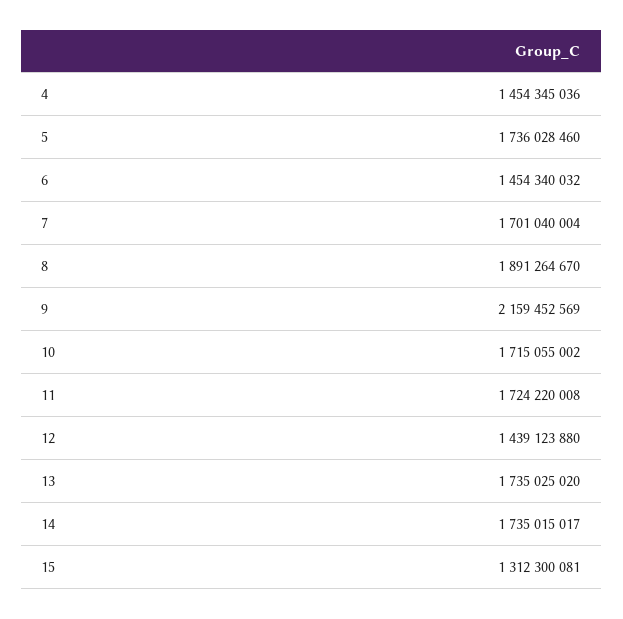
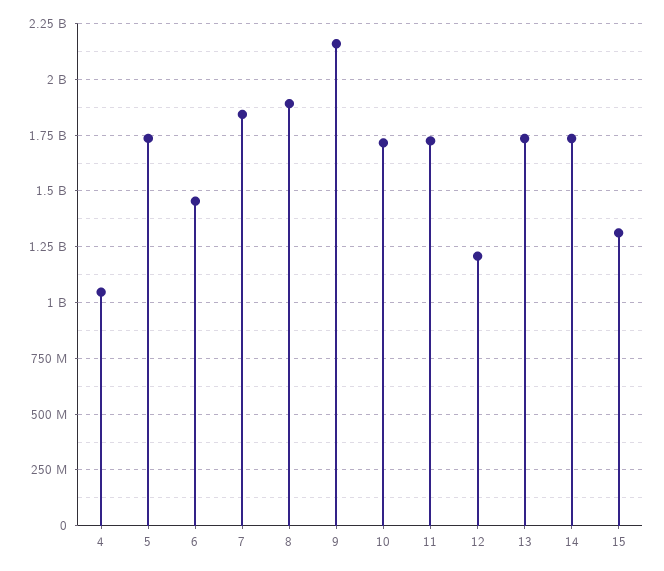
  {
-   "4": 1454345036,
+   "4": 1050000000,
    "5": 1736028460,
    "6": 1454340032,
-   "7": 1701040004,
+   "7": 1850000000,
    "8": 1891264670,
    "9": 2159452569,
    "10": 1715055002,
    "11": 1724220008,
-   "12": 1439123880,
+   "12": 1200000000,
    "13": 1735025020,
    "14": 1735015017,
    "15": 1312300081
  }

